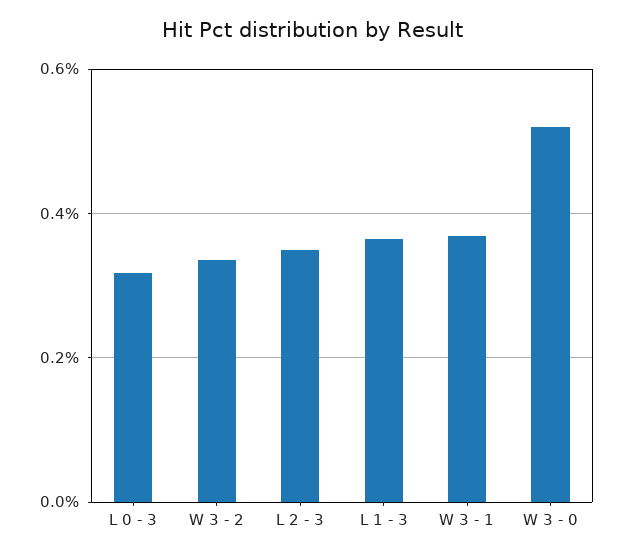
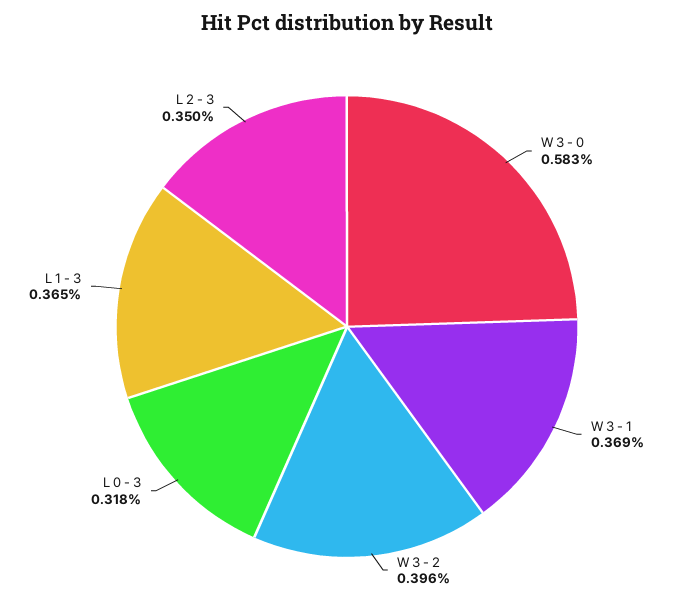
  {
    "L 0 - 3": 0.318,
-   "W 3 - 2": 0.34,
+   "W 3 - 2": 0.396,
    "L 2 - 3": 0.35,
    "L 1 - 3": 0.365,
    "W 3 - 1": 0.369,
-   "W 3 - 0": 0.52
+   "W 3 - 0": 0.583
  }

